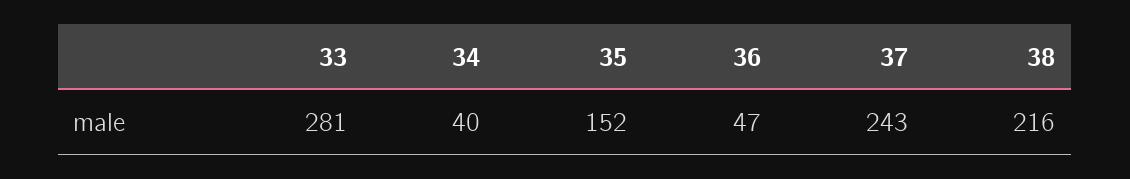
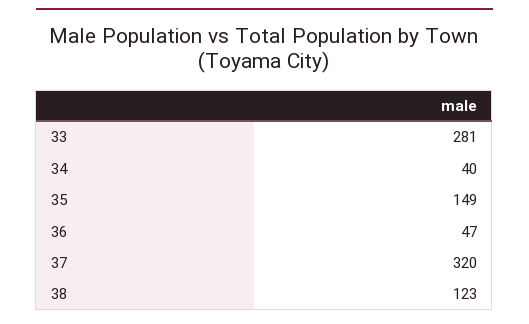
  {
    "33": 281,
    "34": 40,
-   "35": 152,
+   "35": 149,
    "36": 47,
-   "37": 243,
+   "37": 320,
-   "38": 216
+   "38": 123
  }

